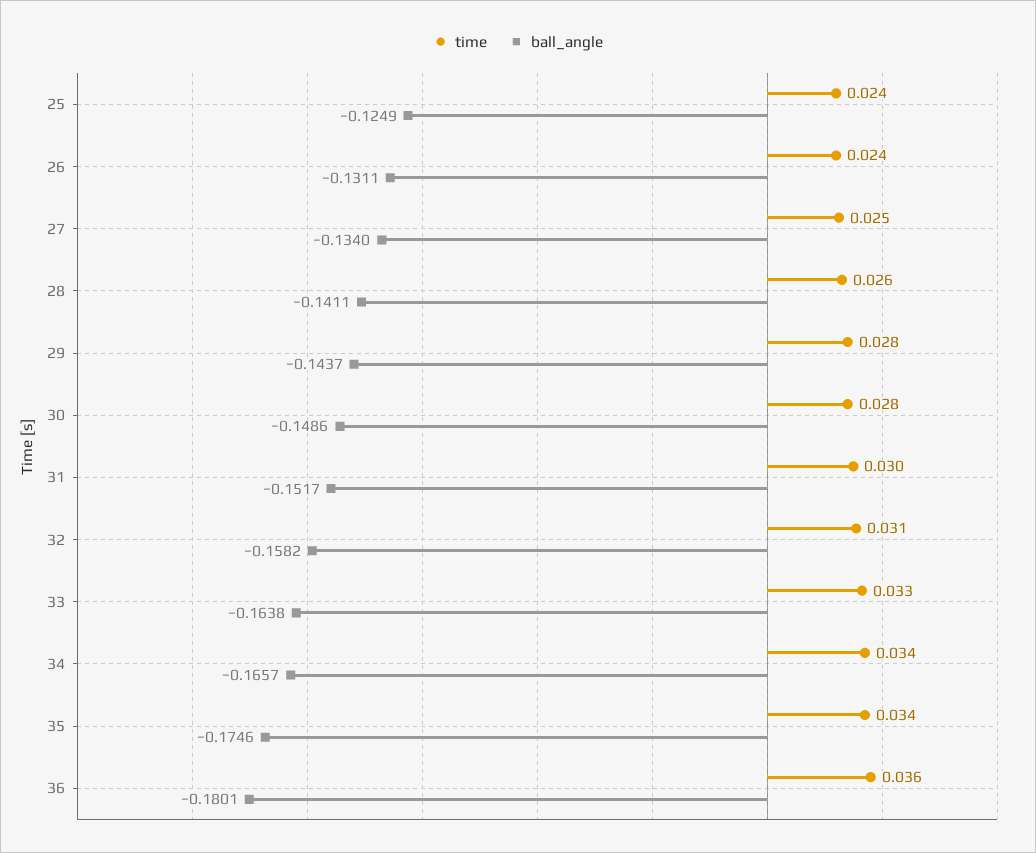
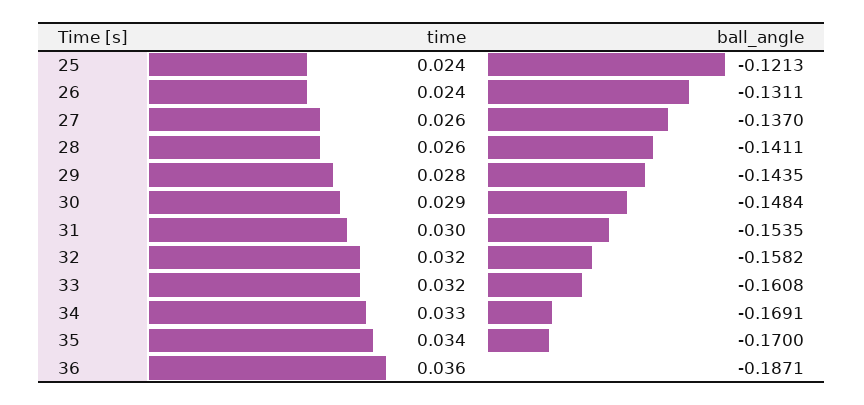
  {
    "time": {
      "25": 0.024,
      "26": 0.024,
-     "27": 0.025,
+     "27": 0.026,
      "28": 0.026,
      "29": 0.028,
-     "30": 0.028,
+     "30": 0.029,
      "31": 0.03,
-     "32": 0.031,
+     "32": 0.032,
-     "33": 0.033,
+     "33": 0.032,
-     "34": 0.034,
+     "34": 0.033,
      "35": 0.034,
      "36": 0.036
    },
    "ball_angle": {
-     "25": -0.1249,
+     "25": -0.1213,
      "26": -0.1311,
-     "27": -0.134,
+     "27": -0.137,
      "28": -0.1411,
-     "29": -0.1437,
+     "29": -0.1435,
-     "30": -0.1486,
+     "30": -0.1484,
-     "31": -0.1517,
+     "31": -0.1535,
      "32": -0.1582,
-     "33": -0.1638,
+     "33": -0.1608,
-     "34": -0.1657,
+     "34": -0.1691,
-     "35": -0.1746,
+     "35": -0.17,
-     "36": -0.1801
+     "36": -0.1871
    }
  }

